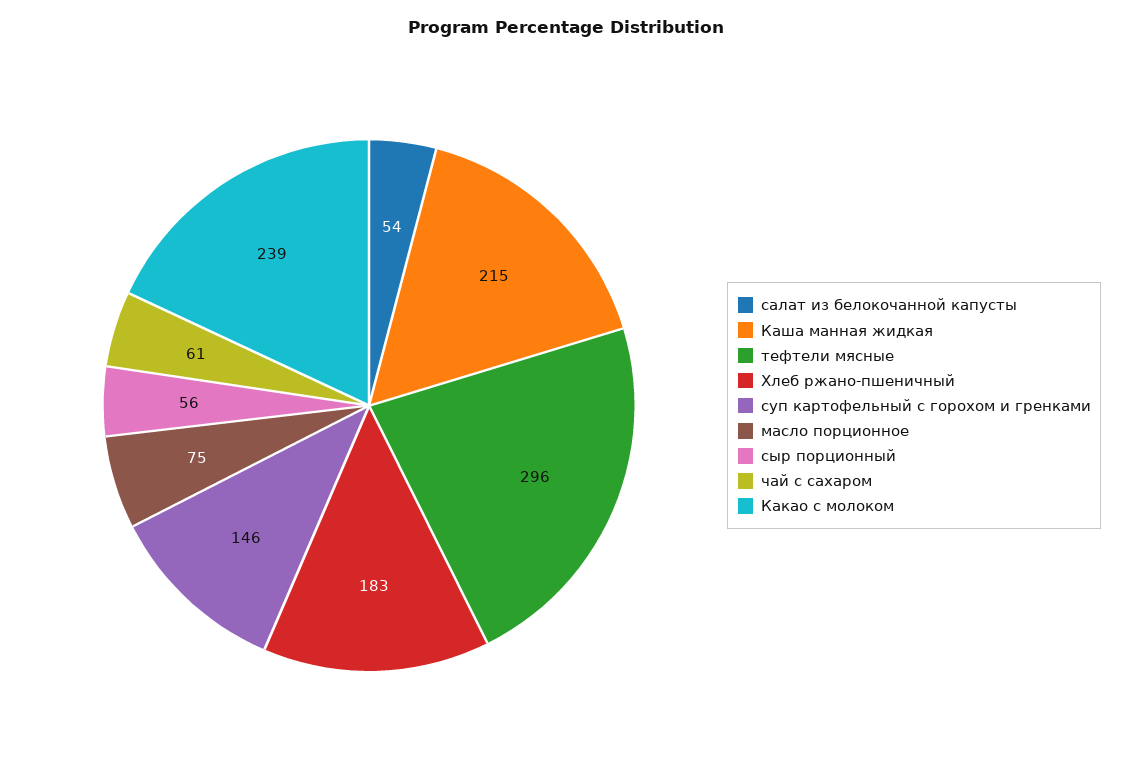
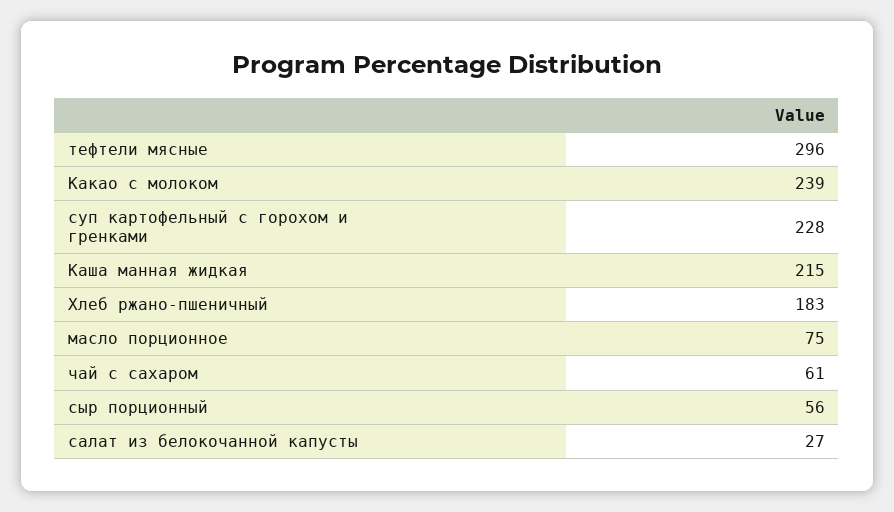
  {
-   "салат из белокочанной капусты": 54,
+   "салат из белокочанной капусты": 27,
    "Каша манная жидкая": 215,
    "тефтели мясные": 296,
    "Хлеб ржано-пшеничный": 183,
-   "суп картофельный с горохом и гренками": 146,
+   "суп картофельный с горохом и гренками": 228,
    "масло порционное": 75,
    "сыр порционный": 56,
    "чай с сахаром": 61,
    "Какао с молоком": 239
  }

